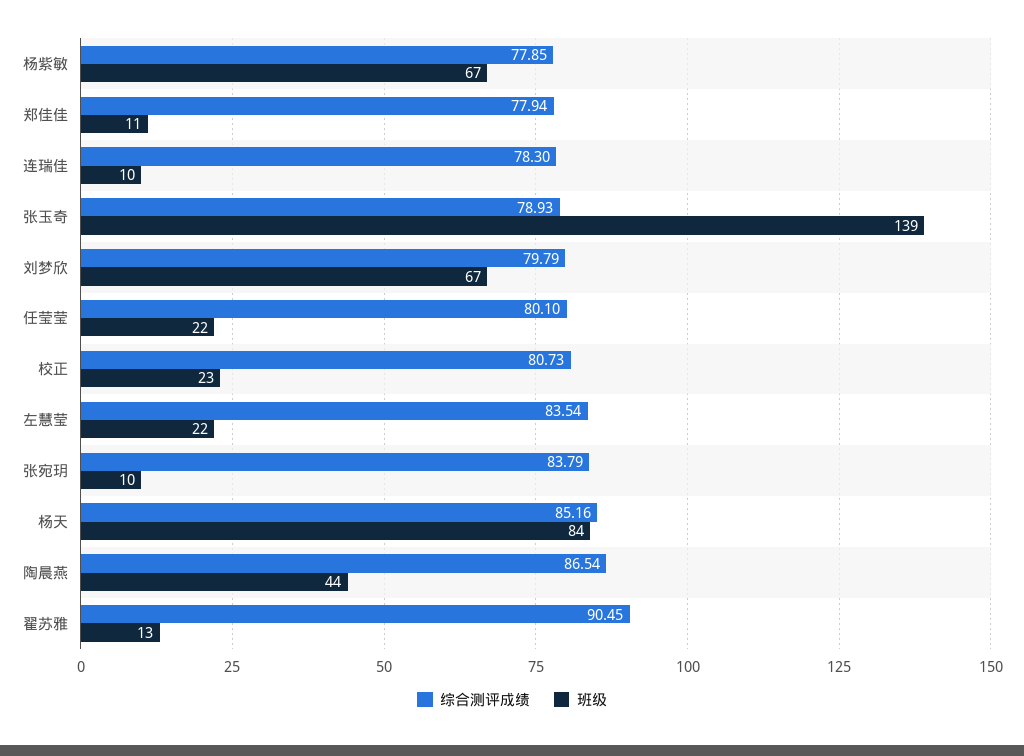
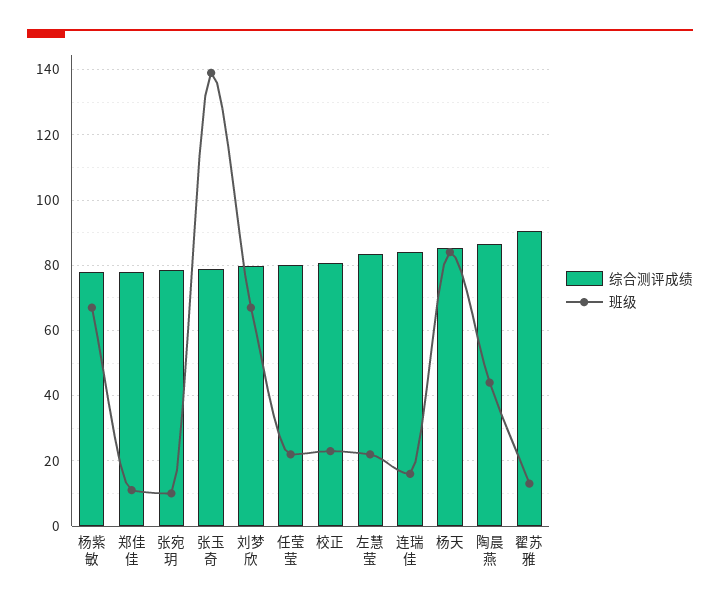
  {
    "综合测评成绩": {
      "杨紫敏": 77.85,
      "郑佳佳": 77.94,
-     "连瑞佳": 78.3,
+     "连瑞佳": 84,
      "张玉奇": 78.93,
      "刘梦欣": 79.79,
      "任莹莹": 80.1,
      "校正": 80.73,
      "左慧莹": 83.54,
-     "张宛玥": 83.79,
+     "张宛玥": 78,
      "杨天": 85.16,
      "陶晨燕": 86.54,
      "翟苏雅": 90.45
    },
    "班级": {
      "杨紫敏": 67,
      "郑佳佳": 11,
-     "连瑞佳": 10,
+     "连瑞佳": 16,
      "张玉奇": 139,
      "刘梦欣": 67,
      "任莹莹": 22,
      "校正": 23,
      "左慧莹": 22,
      "张宛玥": 10,
      "杨天": 84,
      "陶晨燕": 44,
      "翟苏雅": 13
    }
  }

